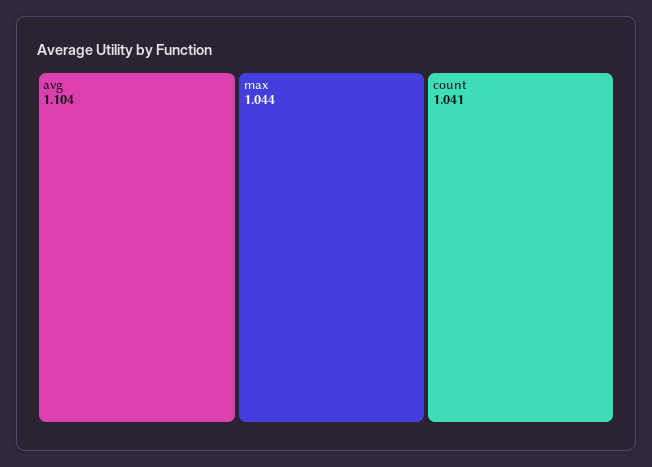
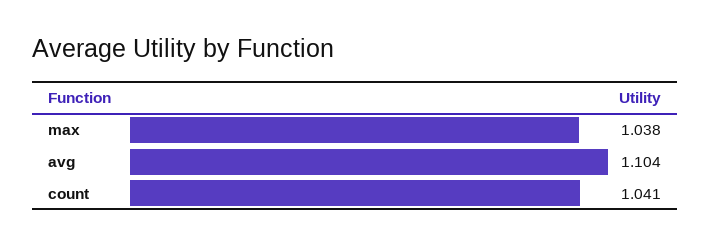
  {
    "avg": 1.104,
-   "max": 1.044,
+   "max": 1.038,
    "count": 1.041
  }

